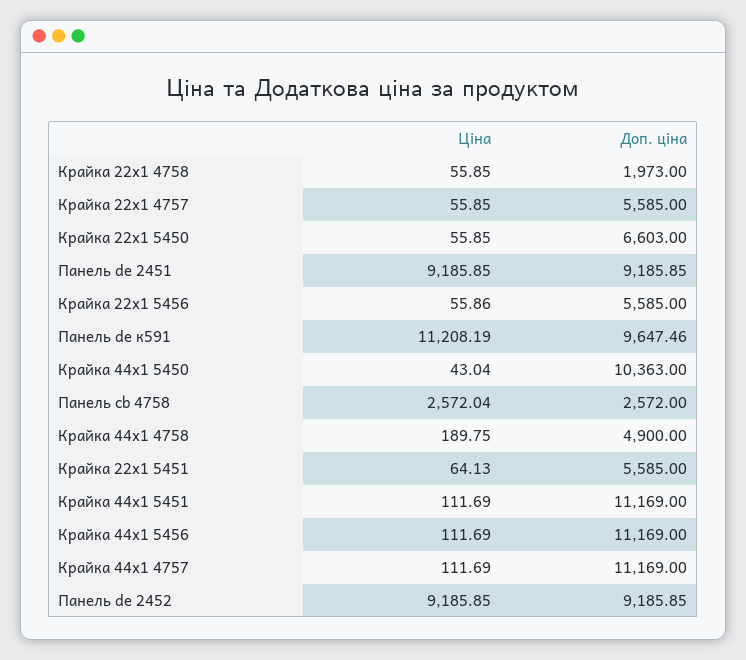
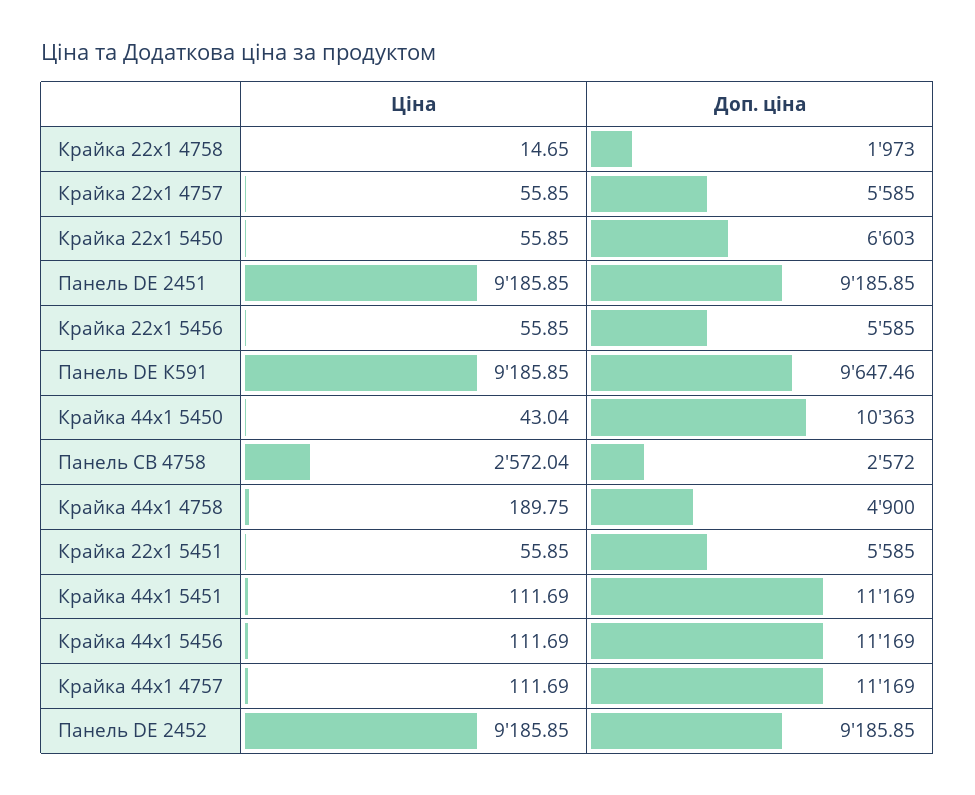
  {
    "Ціна": {
-     "Крайка 22x1 4758": 55.85,
+     "Крайка 22x1 4758": 14.65,
      "Крайка 22x1 4757": 55.85,
      "Крайка 22x1 5450": 55.85,
      "Панель de 2451": 9185.85,
-     "Крайка 22x1 5456": 55.86,
+     "Крайка 22x1 5456": 55.85,
-     "Панель de к591": 11208.19,
+     "Панель de к591": 9185.85,
      "Крайка 44x1 5450": 43.04,
      "Панель cb 4758": 2572.04,
      "Крайка 44x1 4758": 189.75,
-     "Крайка 22x1 5451": 64.13,
+     "Крайка 22x1 5451": 55.85,
      "Крайка 44x1 5451": 111.69,
      "Крайка 44x1 5456": 111.69,
      "Крайка 44x1 4757": 111.69,
      "Панель de 2452": 9185.85
    },
    "Доп. ціна": {
      "Крайка 22x1 4758": 1973,
      "Крайка 22x1 4757": 5585,
      "Крайка 22x1 5450": 6603,
      "Панель de 2451": 9185.85,
      "Крайка 22x1 5456": 5585,
      "Панель de к591": 9647.46,
      "Крайка 44x1 5450": 10363,
      "Панель cb 4758": 2572,
      "Крайка 44x1 4758": 4900,
      "Крайка 22x1 5451": 5585,
      "Крайка 44x1 5451": 11169,
      "Крайка 44x1 5456": 11169,
      "Крайка 44x1 4757": 11169,
      "Панель de 2452": 9185.85
    }
  }

